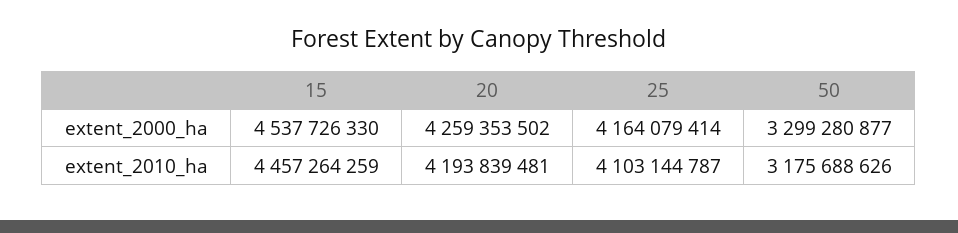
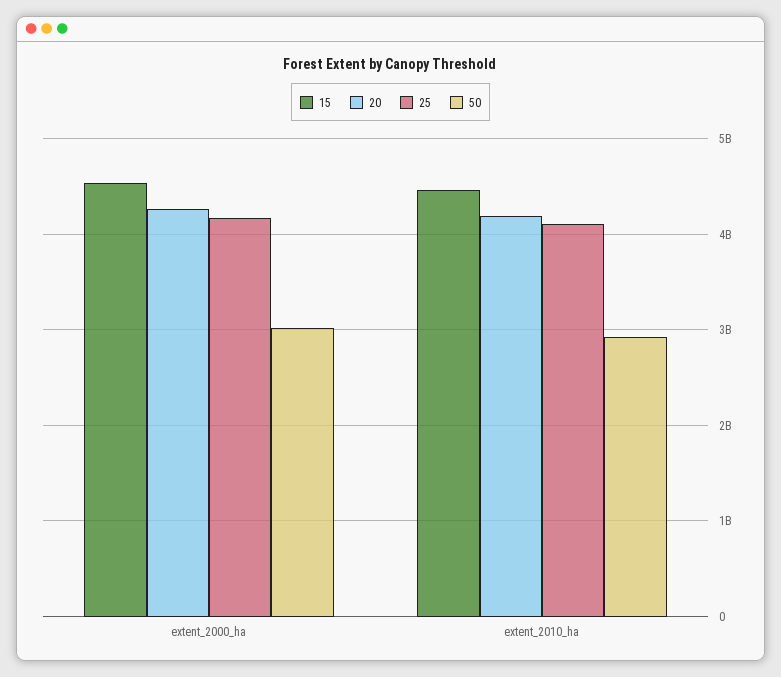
  {
    "15": {
      "extent_2000_ha": 4537726330,
      "extent_2010_ha": 4457264259
    },
    "20": {
      "extent_2000_ha": 4259353502,
      "extent_2010_ha": 4193839481
    },
    "25": {
      "extent_2000_ha": 4164079414,
      "extent_2010_ha": 4103144787
    },
    "50": {
-     "extent_2000_ha": 3299280877,
+     "extent_2000_ha": 3000000000,
-     "extent_2010_ha": 3175688626
+     "extent_2010_ha": 2900000000
    }
  }

